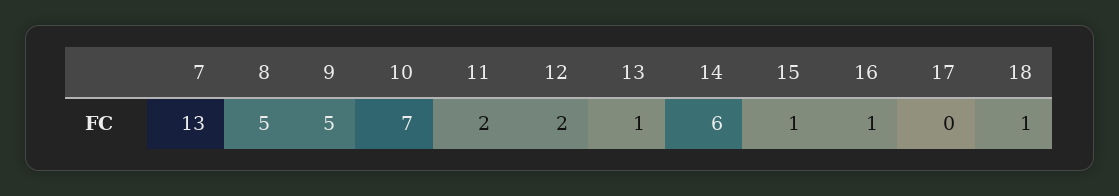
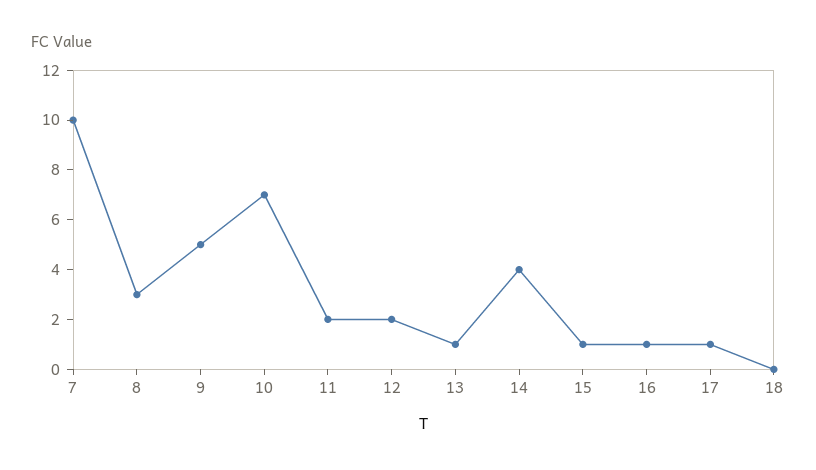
  {
-   "7": 13,
+   "7": 10,
-   "8": 5,
+   "8": 3,
    "9": 5,
    "10": 7,
    "11": 2,
    "12": 2,
    "13": 1,
-   "14": 6,
+   "14": 4,
    "15": 1,
    "16": 1,
-   "17": 0,
+   "17": 1,
-   "18": 1
+   "18": 0
  }

